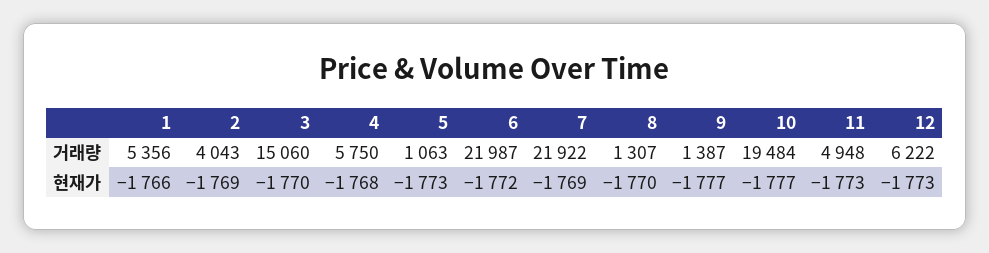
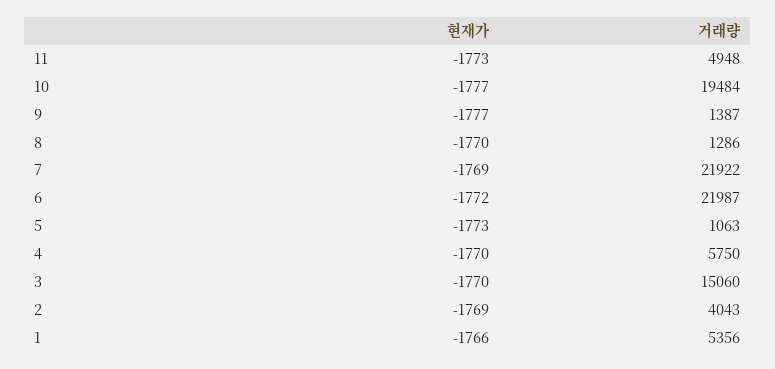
  {
    "1": {
      "거래량": 5356,
      "현재가": -1766
    },
    "2": {
      "거래량": 4043,
      "현재가": -1769
    },
    "3": {
      "거래량": 15060,
      "현재가": -1770
    },
    "4": {
      "거래량": 5750,
-     "현재가": -1768
+     "현재가": -1770
    },
    "5": {
      "거래량": 1063,
      "현재가": -1773
    },
    "6": {
      "거래량": 21987,
      "현재가": -1772
    },
    "7": {
      "거래량": 21922,
      "현재가": -1769
    },
    "8": {
-     "거래량": 1307,
+     "거래량": 1286,
      "현재가": -1770
    },
    "9": {
      "거래량": 1387,
      "현재가": -1777
    },
    "10": {
      "거래량": 19484,
      "현재가": -1777
    },
    "11": {
      "거래량": 4948,
      "현재가": -1773
-   },
+   }
-   "12": {
-     "거래량": 6222,
-     "현재가": -1773
-   }
  }

